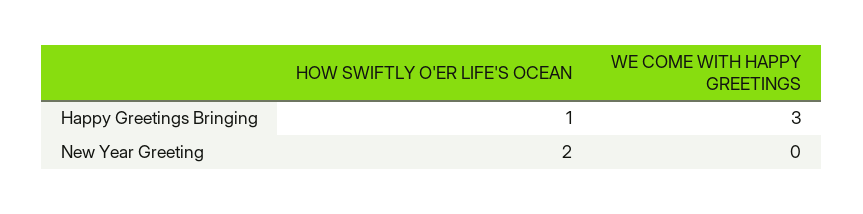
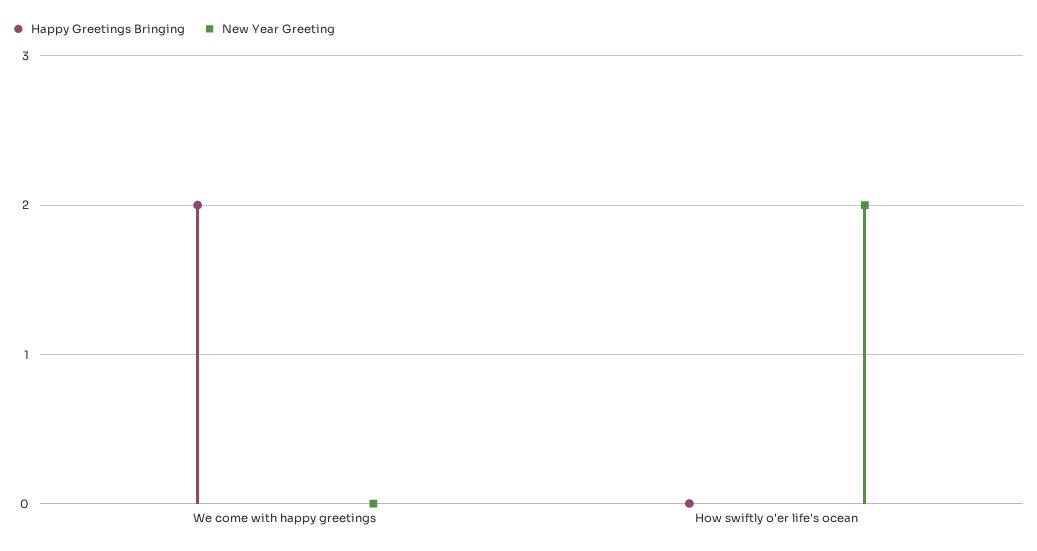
  {
    "Happy Greetings Bringing": {
-     "HOW SWIFTLY O'ER LIFE'S OCEAN": 1,
+     "HOW SWIFTLY O'ER LIFE'S OCEAN": 0,
-     "WE COME WITH HAPPY GREETINGS": 3
+     "WE COME WITH HAPPY GREETINGS": 2
    },
    "New Year Greeting": {
      "HOW SWIFTLY O'ER LIFE'S OCEAN": 2,
      "WE COME WITH HAPPY GREETINGS": 0
    }
  }

